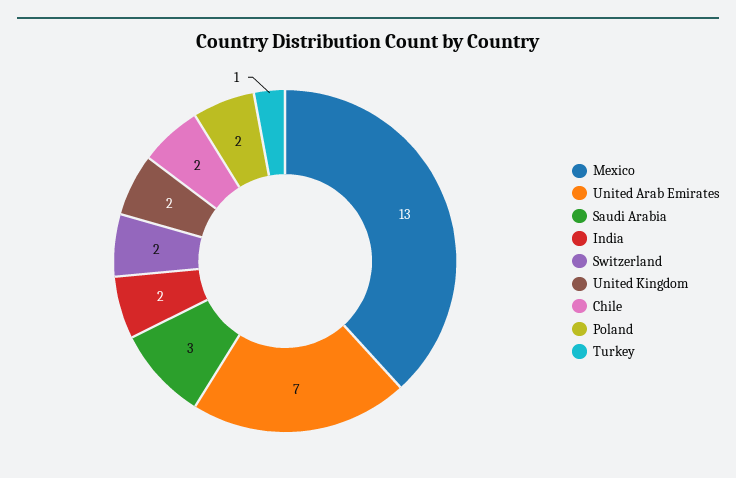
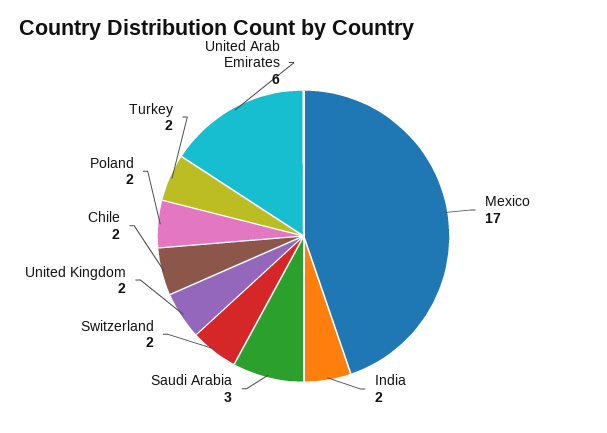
  {
-   "Mexico": 13,
+   "Mexico": 17,
-   "United Arab Emirates": 7,
+   "United Arab Emirates": 6,
    "Saudi Arabia": 3,
    "India": 2,
    "Switzerland": 2,
    "United Kingdom": 2,
    "Chile": 2,
    "Poland": 2,
-   "Turkey": 1
+   "Turkey": 2
  }

